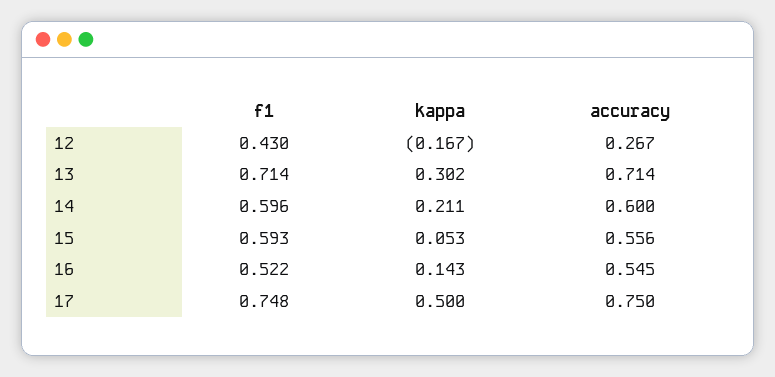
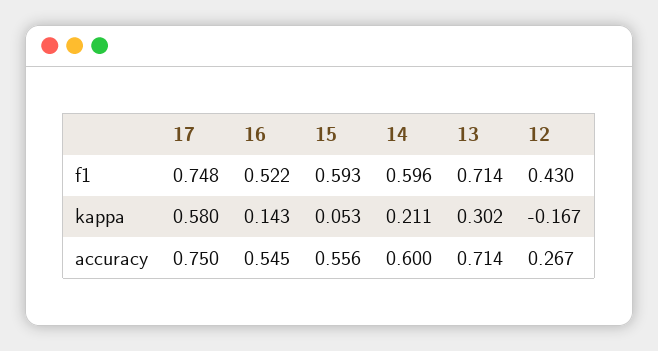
  {
    "f1": {
      "12": 0.43,
      "13": 0.714,
      "14": 0.596,
      "15": 0.593,
      "16": 0.522,
      "17": 0.748
    },
    "kappa": {
      "12": -0.167,
      "13": 0.302,
      "14": 0.211,
      "15": 0.053,
      "16": 0.143,
-     "17": 0.5
+     "17": 0.58
    },
    "accuracy": {
      "12": 0.267,
      "13": 0.714,
      "14": 0.6,
      "15": 0.556,
      "16": 0.545,
      "17": 0.75
    }
  }

